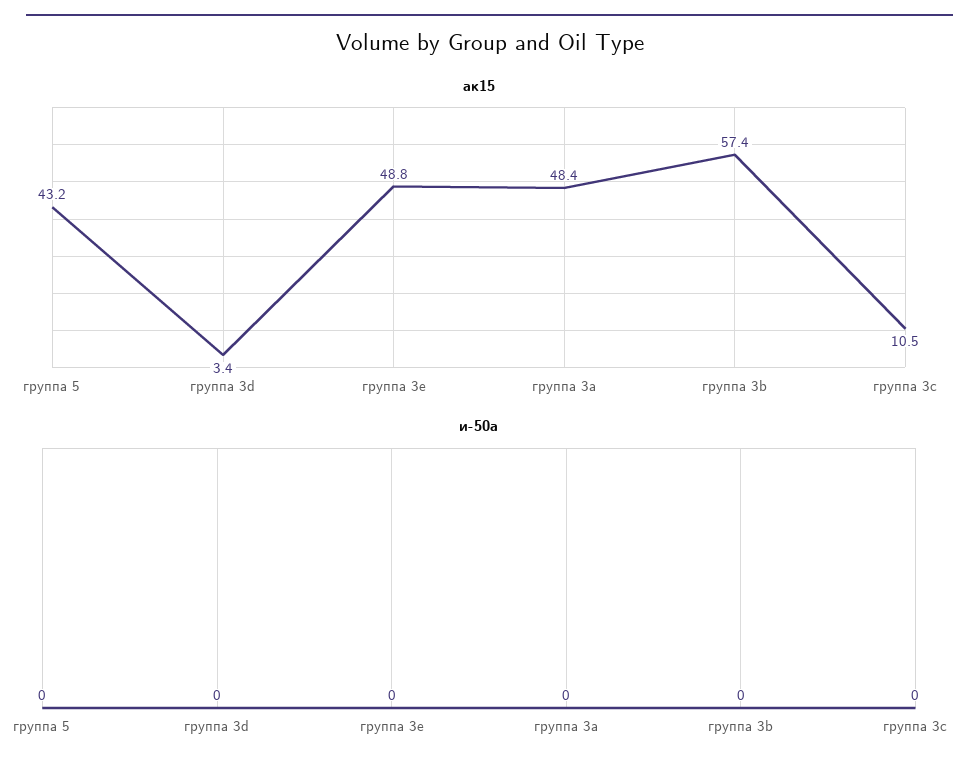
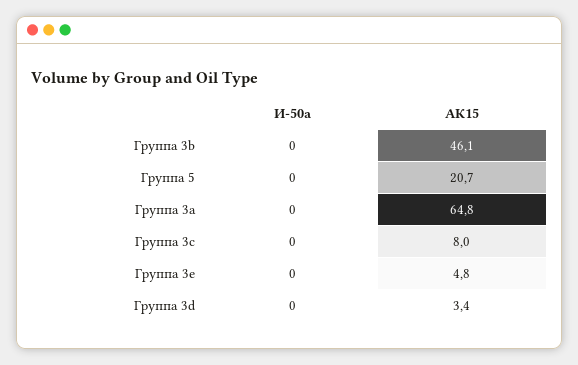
  {
    "ак15": {
-     "группа 5": 43.2,
+     "группа 5": 20.7,
      "группа 3d": 3.4,
-     "группа 3e": 48.8,
+     "группа 3e": 4.8,
-     "группа 3a": 48.4,
+     "группа 3a": 64.8,
-     "группа 3b": 57.4,
+     "группа 3b": 46.1,
-     "группа 3c": 10.5
+     "группа 3c": 8
    },
    "и-50а": {
      "группа 5": 0,
      "группа 3d": 0,
      "группа 3e": 0,
      "группа 3a": 0,
      "группа 3b": 0,
      "группа 3c": 0
    }
  }

